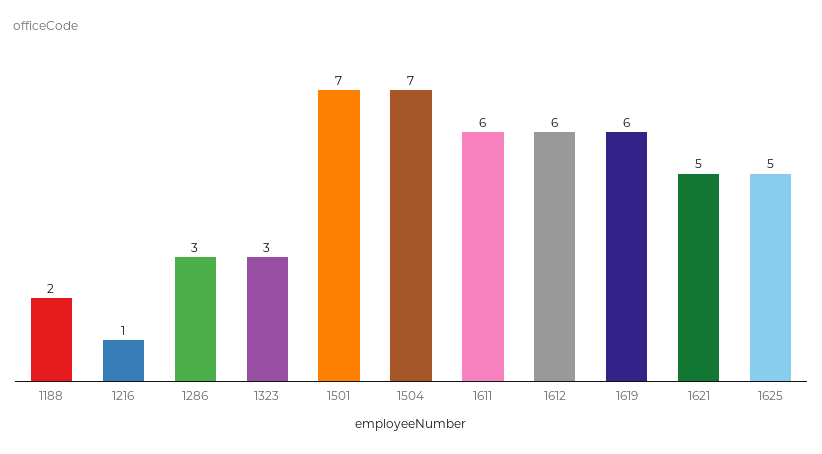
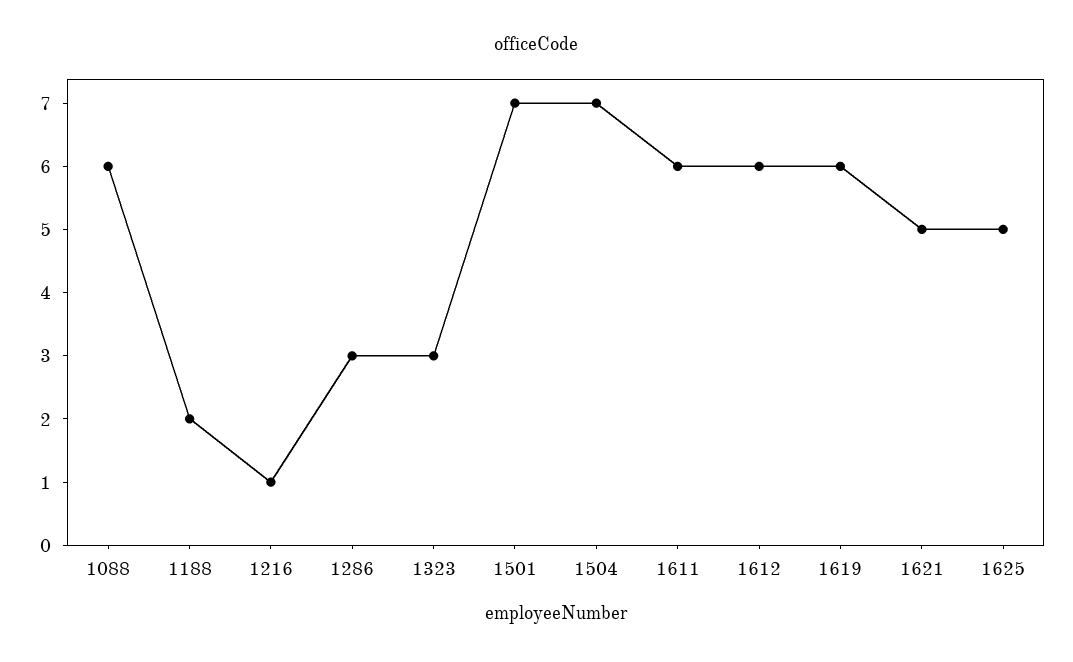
  {
    "1188": 2,
    "1216": 1,
    "1286": 3,
    "1323": 3,
    "1501": 7,
    "1504": 7,
    "1611": 6,
    "1612": 6,
    "1619": 6,
    "1621": 5,
-   "1625": 5
+   "1625": 5,
+   "1088": 6
  }

